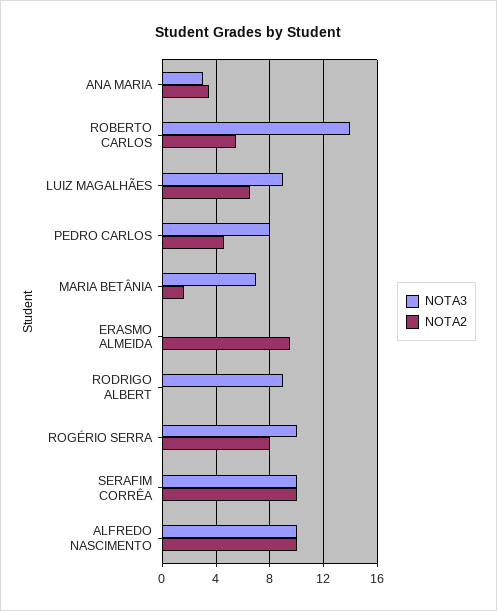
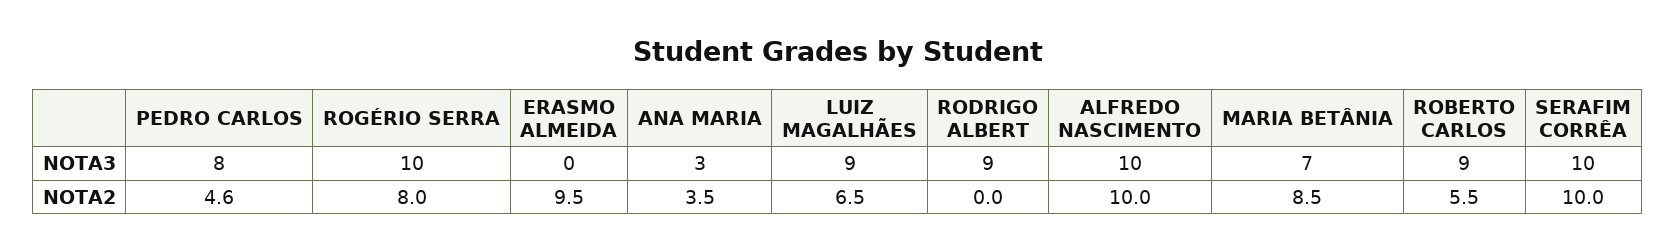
  {
    "NOTA3": {
      "ANA MARIA": 3,
-     "ROBERTO CARLOS": 14,
+     "ROBERTO CARLOS": 9,
      "LUIZ MAGALHÃES": 9,
      "PEDRO CARLOS": 8,
      "MARIA BETÂNIA": 7,
      "ERASMO ALMEIDA": 0,
      "RODRIGO ALBERT": 9,
      "ROGÉRIO SERRA": 10,
      "SERAFIM CORRÊA": 10,
      "ALFREDO NASCIMENTO": 10
    },
    "NOTA2": {
      "ANA MARIA": 3.5,
      "ROBERTO CARLOS": 5.5,
      "LUIZ MAGALHÃES": 6.5,
      "PEDRO CARLOS": 4.6,
-     "MARIA BETÂNIA": 1.5,
+     "MARIA BETÂNIA": 8.5,
      "ERASMO ALMEIDA": 9.5,
      "RODRIGO ALBERT": 0,
      "ROGÉRIO SERRA": 8,
      "SERAFIM CORRÊA": 10,
      "ALFREDO NASCIMENTO": 10
    }
  }

